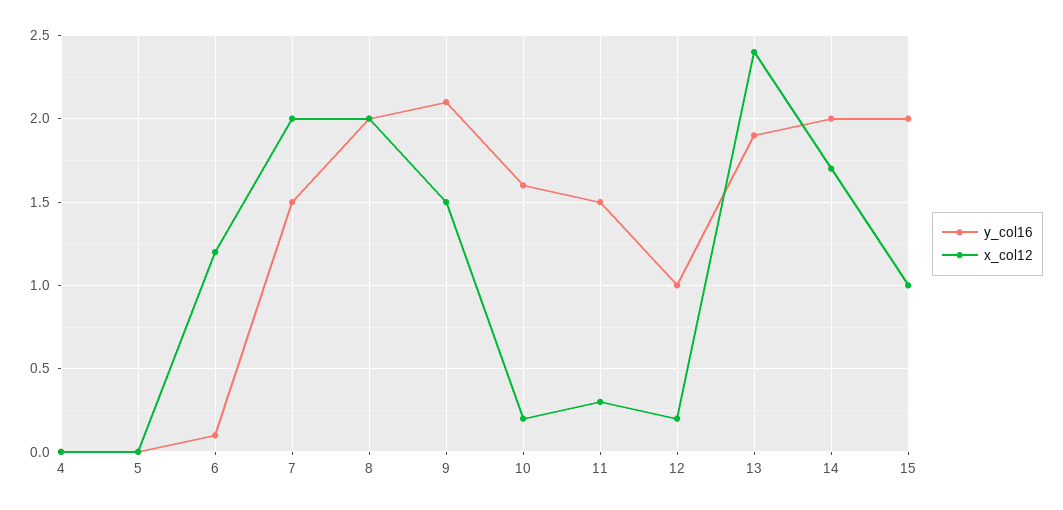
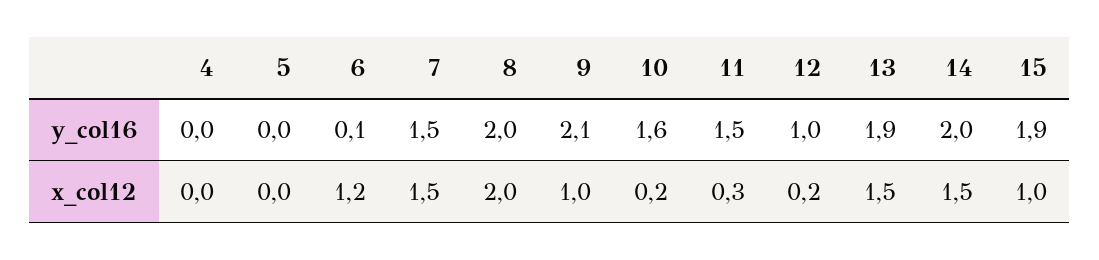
  {
    "y_col16": {
      "4": 0,
      "5": 0,
      "6": 0.1,
      "7": 1.5,
      "8": 2,
      "9": 2.1,
      "10": 1.6,
      "11": 1.5,
      "12": 1,
      "13": 1.9,
      "14": 2,
-     "15": 2
+     "15": 1.9
    },
    "x_col12": {
      "4": 0,
      "5": 0,
      "6": 1.2,
-     "7": 2,
+     "7": 1.5,
      "8": 2,
-     "9": 1.5,
+     "9": 1,
      "10": 0.2,
      "11": 0.3,
      "12": 0.2,
-     "13": 2.4,
+     "13": 1.5,
-     "14": 1.7,
+     "14": 1.5,
      "15": 1
    }
  }

